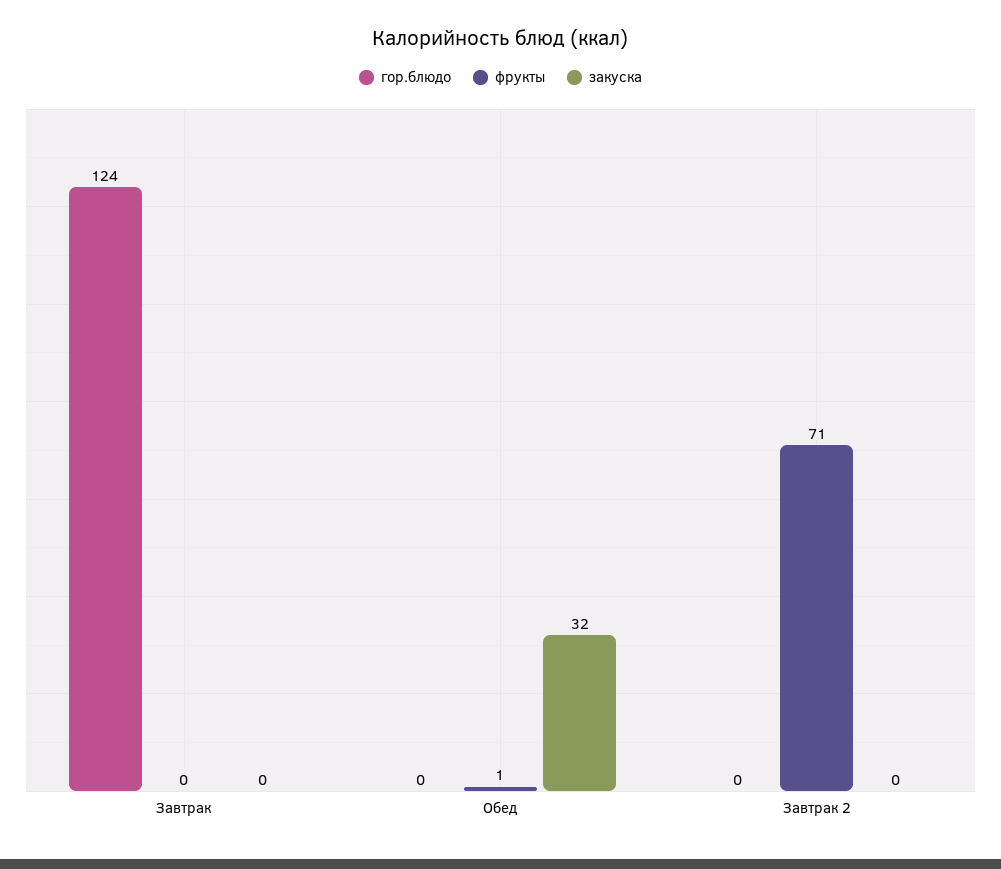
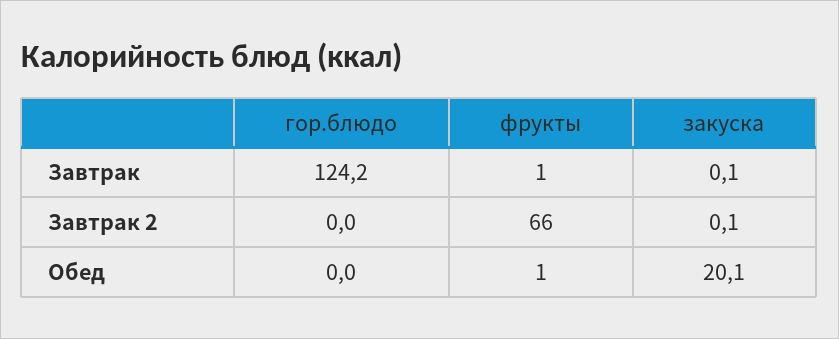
  {
    "гор.блюдо": {
      "Завтрак": 124.2,
      "Обед": 0,
      "Завтрак 2": 0
    },
    "фрукты": {
-     "Завтрак": 0,
+     "Завтрак": 1,
      "Обед": 1,
-     "Завтрак 2": 71
+     "Завтрак 2": 66
    },
    "закуска": {
      "Завтрак": 0.1,
-     "Обед": 32,
+     "Обед": 20.1,
      "Завтрак 2": 0.1
    }
  }

